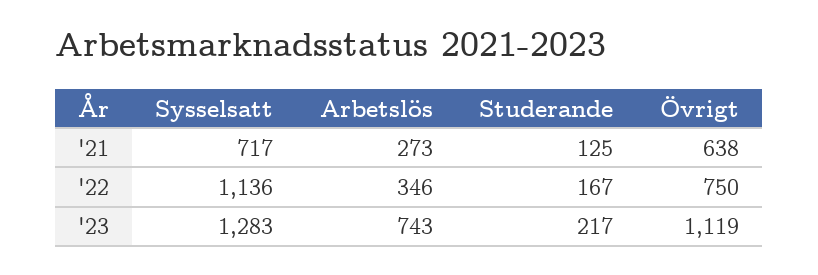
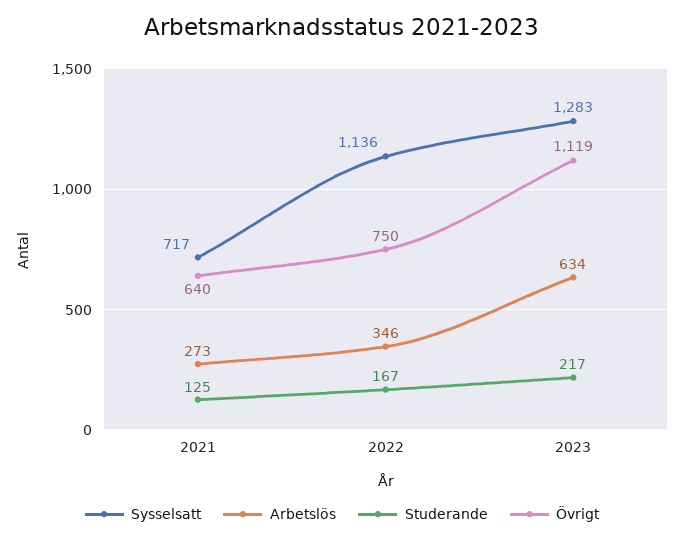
  {
    "Sysselsatt": {
      "'21": 717,
      "'22": 1136,
      "'23": 1283
    },
    "Arbetslös": {
      "'21": 273,
      "'22": 346,
-     "'23": 743
+     "'23": 634
    },
    "Studerande": {
      "'21": 125,
      "'22": 167,
      "'23": 217
    },
    "Övrigt": {
-     "'21": 638,
+     "'21": 640,
      "'22": 750,
      "'23": 1119
    }
  }

